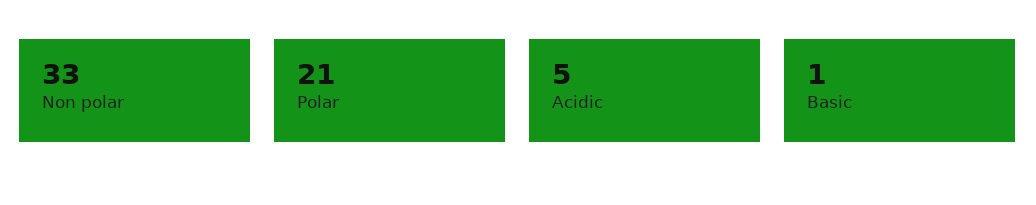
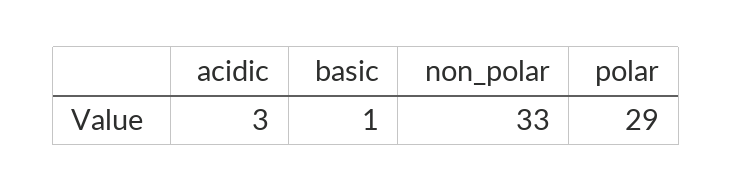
  {
    "Non polar": 33,
-   "Polar": 21,
+   "Polar": 29,
-   "Acidic": 5,
+   "Acidic": 3,
    "Basic": 1
  }

